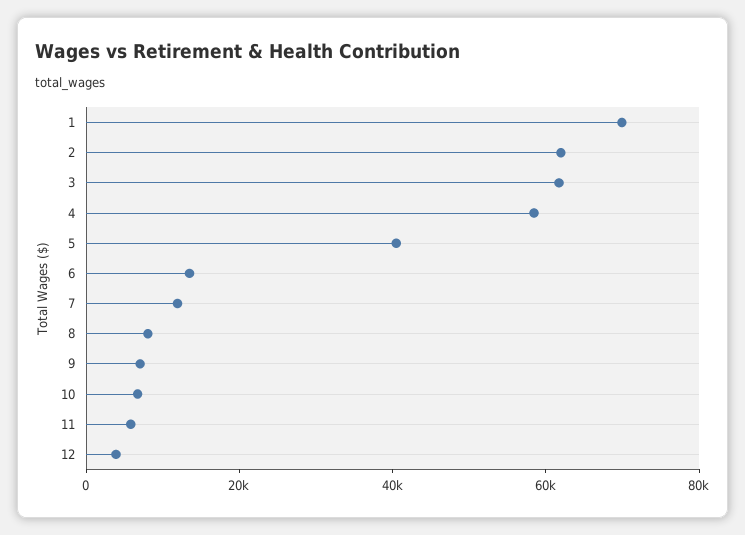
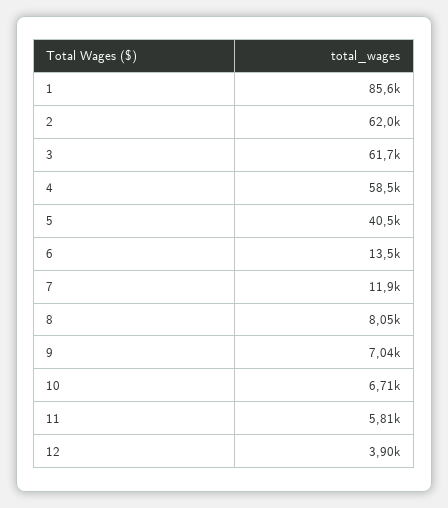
  {
-   "1": 70000,
+   "1": 85600,
    "2": 62000,
    "3": 61700,
    "4": 58500,
    "5": 40500,
    "6": 13500,
    "7": 11900,
    "8": 8050,
    "9": 7040,
    "10": 6710,
    "11": 5810,
    "12": 3900
  }

